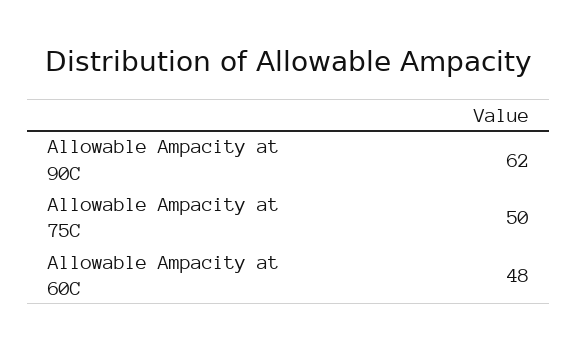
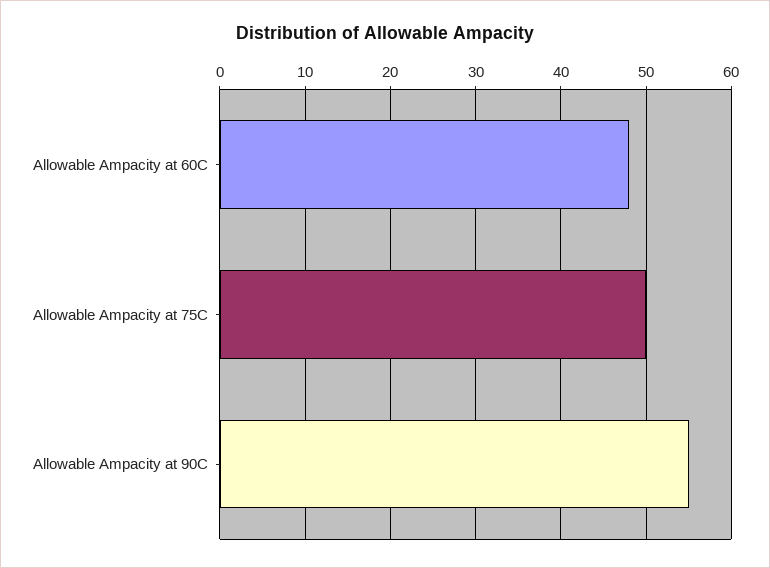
  {
-   "Allowable Ampacity at 90C": 62,
+   "Allowable Ampacity at 90C": 55,
    "Allowable Ampacity at 75C": 50,
    "Allowable Ampacity at 60C": 48
  }

